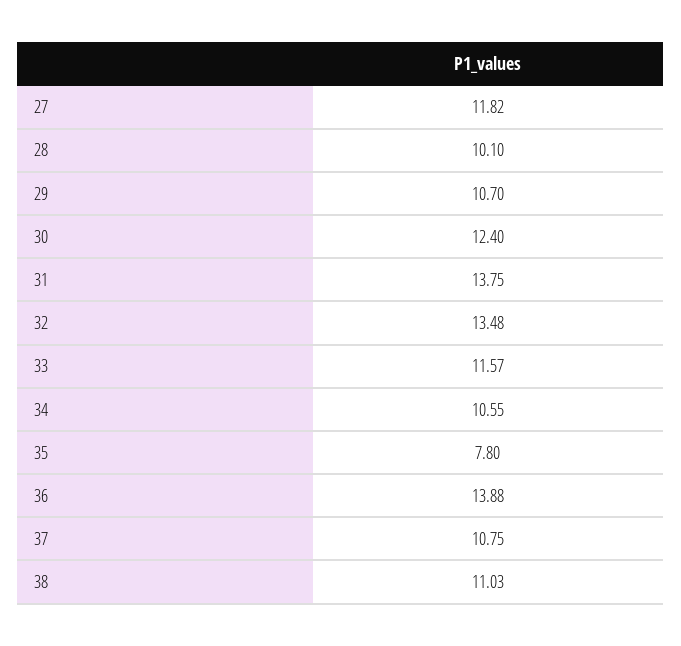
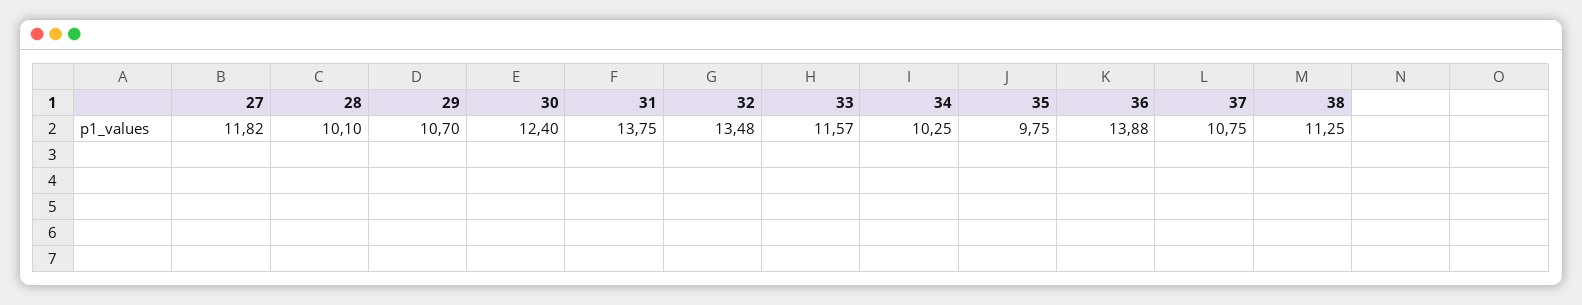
  {
    "27": 11.82,
    "28": 10.1,
    "29": 10.7,
    "30": 12.4,
    "31": 13.75,
    "32": 13.48,
    "33": 11.57,
-   "34": 10.55,
+   "34": 10.25,
-   "35": 7.8,
+   "35": 9.75,
    "36": 13.88,
    "37": 10.75,
-   "38": 11.03
+   "38": 11.25
  }

